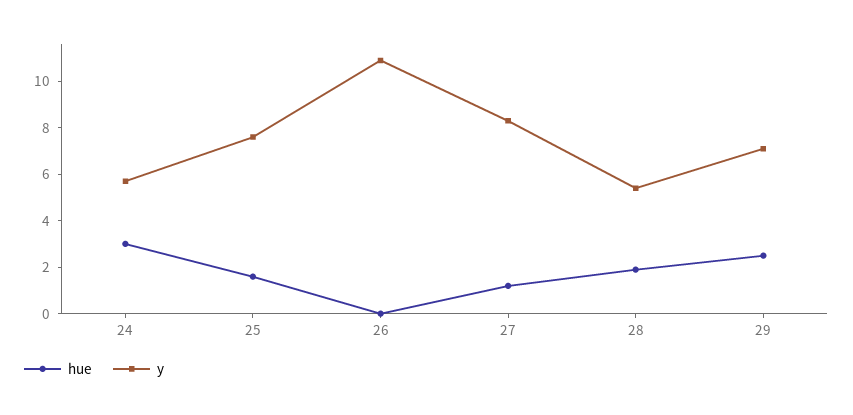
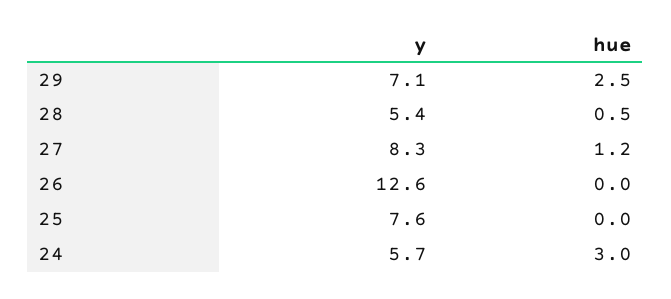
  {
    "hue": {
      "24": 3,
-     "25": 1.5,
+     "25": 0,
      "26": 0,
      "27": 1.2,
-     "28": 2,
+     "28": 0.5,
      "29": 2.5
    },
    "y": {
      "24": 5.7,
      "25": 7.6,
-     "26": 11,
+     "26": 12.6,
      "27": 8.3,
      "28": 5.4,
      "29": 7.1
    }
  }

